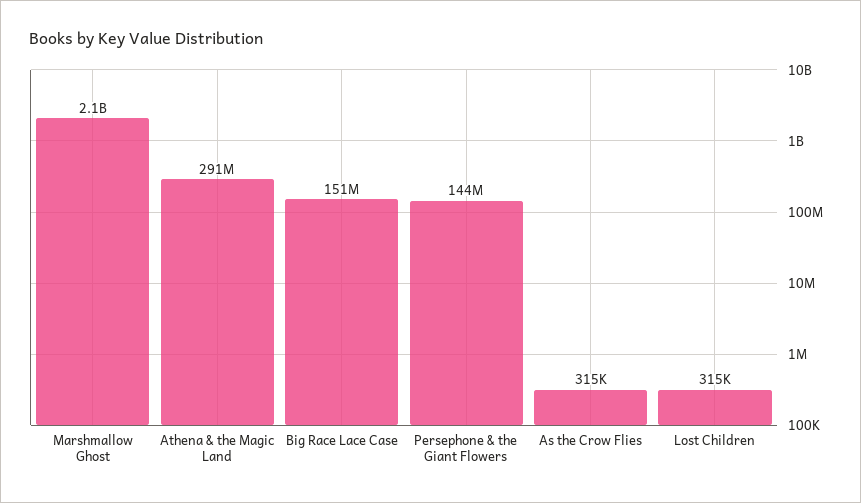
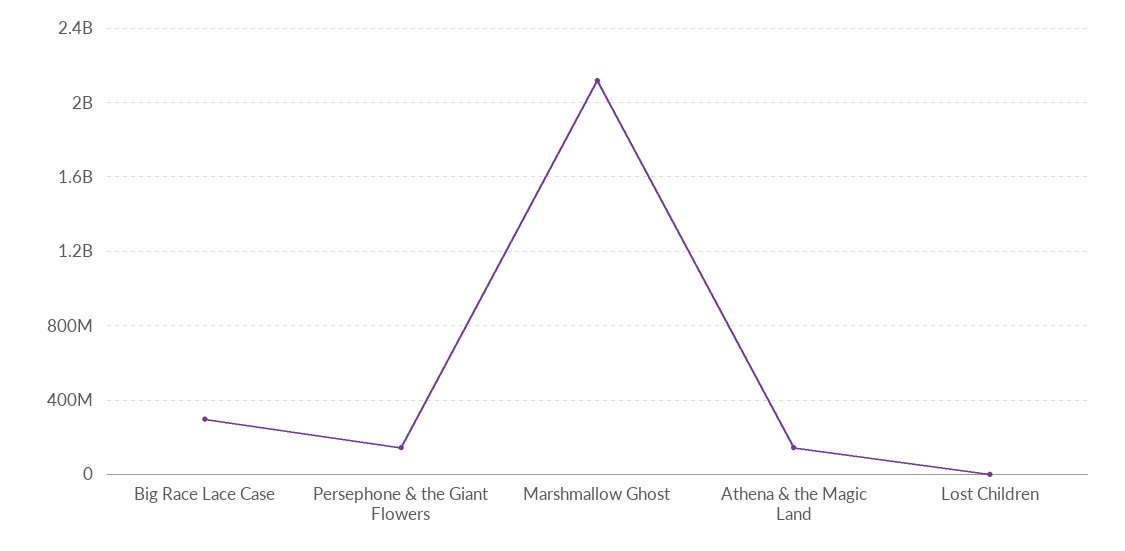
  {
    "Marshmallow Ghost": 2100000000,
-   "Athena & the Magic Land": 291000000,
+   "Athena & the Magic Land": 150000000,
-   "Big Race Lace Case": 151000000,
+   "Big Race Lace Case": 300000000,
    "Persephone & the Giant Flowers": 144000000,
-   "As the Crow Flies": 315000,
    "Lost Children": 315000
  }

